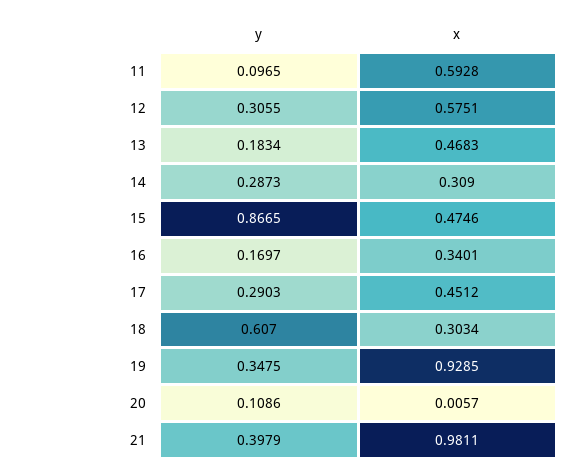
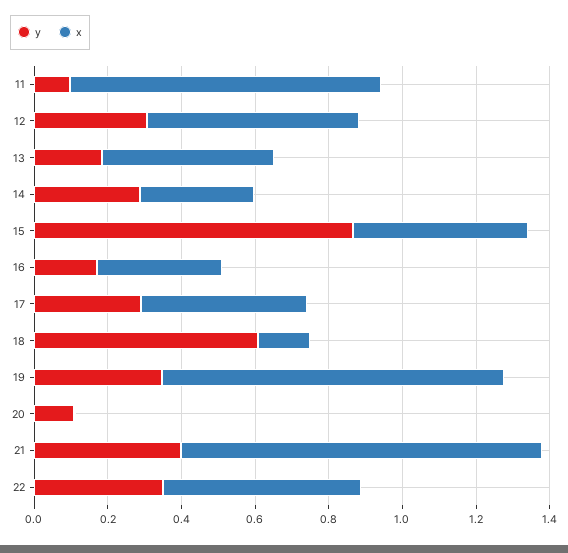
  {
    "y": {
      "11": 0.0965,
      "12": 0.3055,
      "13": 0.1834,
      "14": 0.2873,
      "15": 0.8665,
      "16": 0.1697,
      "17": 0.2903,
      "18": 0.607,
      "19": 0.3475,
      "20": 0.1086,
-     "21": 0.3979
+     "21": 0.3979,
+     "22": 0.35
    },
    "x": {
-     "11": 0.5928,
+     "11": 0.85,
      "12": 0.5751,
      "13": 0.4683,
      "14": 0.309,
      "15": 0.4746,
      "16": 0.3401,
      "17": 0.4512,
-     "18": 0.3034,
+     "18": 0.15,
      "19": 0.9285,
      "20": 0.0057,
-     "21": 0.9811
+     "21": 0.9811,
+     "22": 0.55
    }
  }

